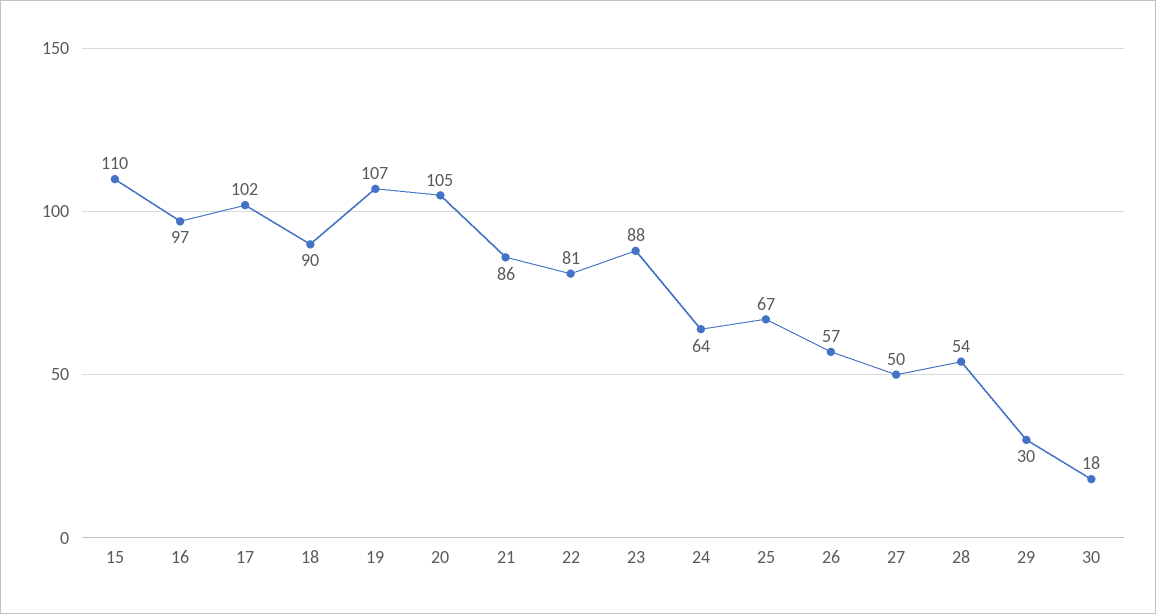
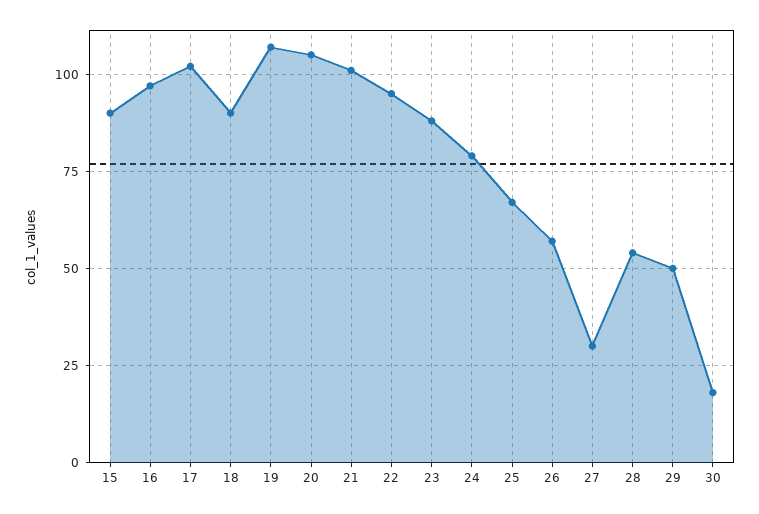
  {
-   "15": 110,
+   "15": 90,
    "16": 97,
    "17": 102,
    "18": 90,
    "19": 107,
    "20": 105,
-   "21": 86,
+   "21": 100,
-   "22": 81,
+   "22": 95,
    "23": 88,
-   "24": 64,
+   "24": 80,
    "25": 67,
    "26": 57,
-   "27": 50,
+   "27": 30,
    "28": 54,
-   "29": 30,
+   "29": 50,
    "30": 18
  }

